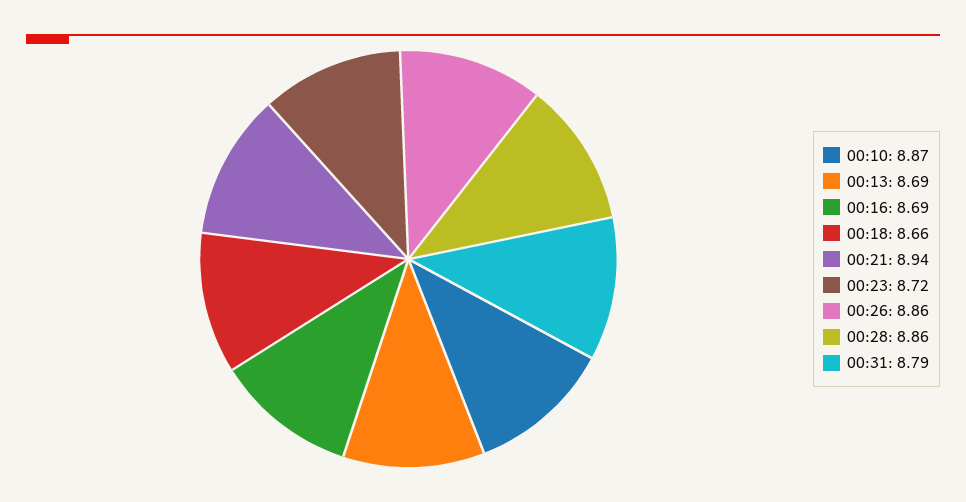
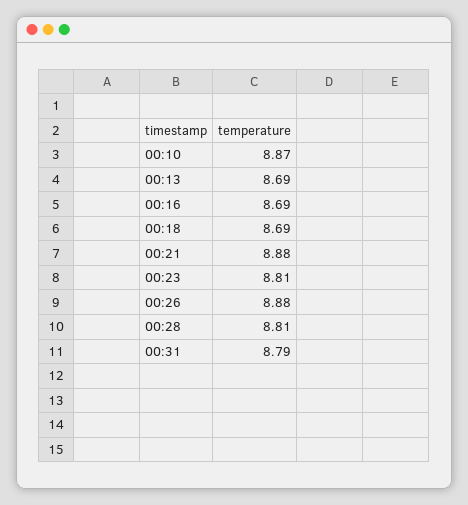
  {
    "00:10": 8.87,
    "00:13": 8.69,
    "00:16": 8.69,
-   "00:18": 8.66,
+   "00:18": 8.69,
-   "00:21": 8.94,
+   "00:21": 8.88,
-   "00:23": 8.72,
+   "00:23": 8.81,
-   "00:26": 8.86,
+   "00:26": 8.88,
-   "00:28": 8.86,
+   "00:28": 8.81,
    "00:31": 8.79
  }

